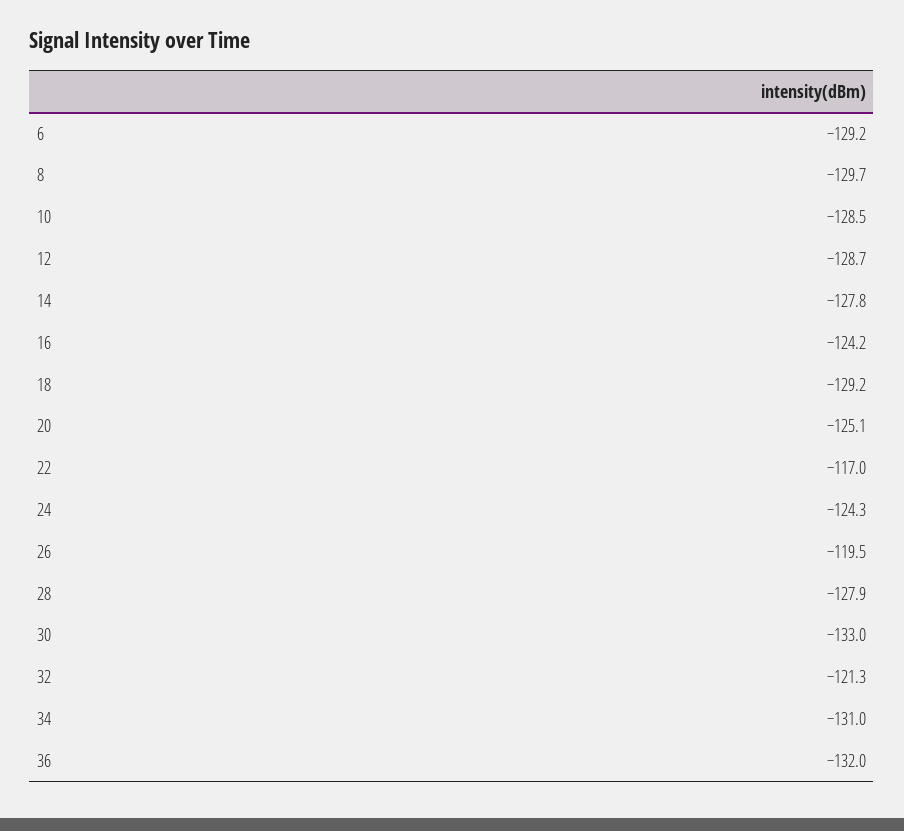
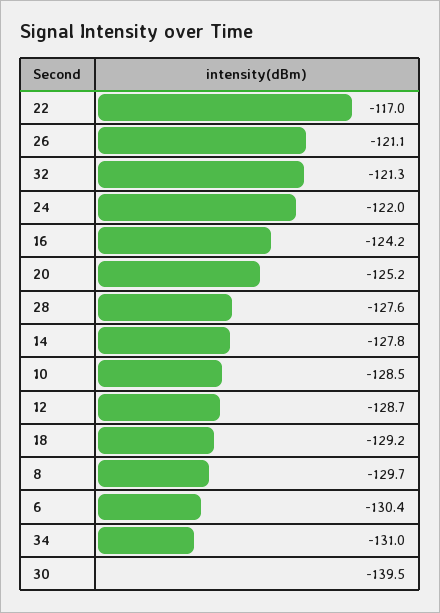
  {
-   "6": -129.2,
+   "6": -130.4,
    "8": -129.7,
    "10": -128.5,
    "12": -128.7,
    "14": -127.8,
    "16": -124.2,
    "18": -129.2,
-   "20": -125.1,
+   "20": -125.2,
    "22": -117,
-   "24": -124.3,
+   "24": -122,
-   "26": -119.5,
+   "26": -121.1,
-   "28": -127.9,
+   "28": -127.6,
-   "30": -133,
+   "30": -139.5,
    "32": -121.3,
-   "34": -131,
+   "34": -131
-   "36": -132
  }

